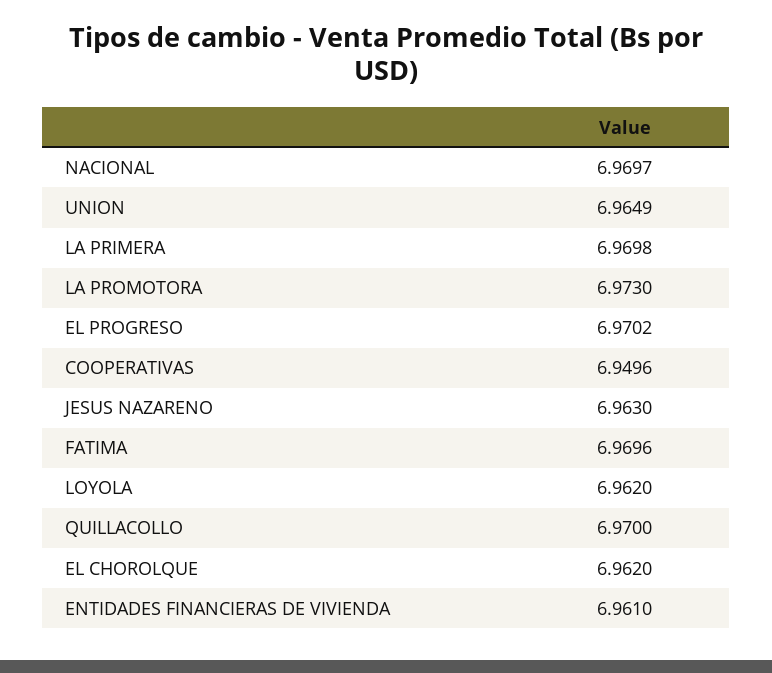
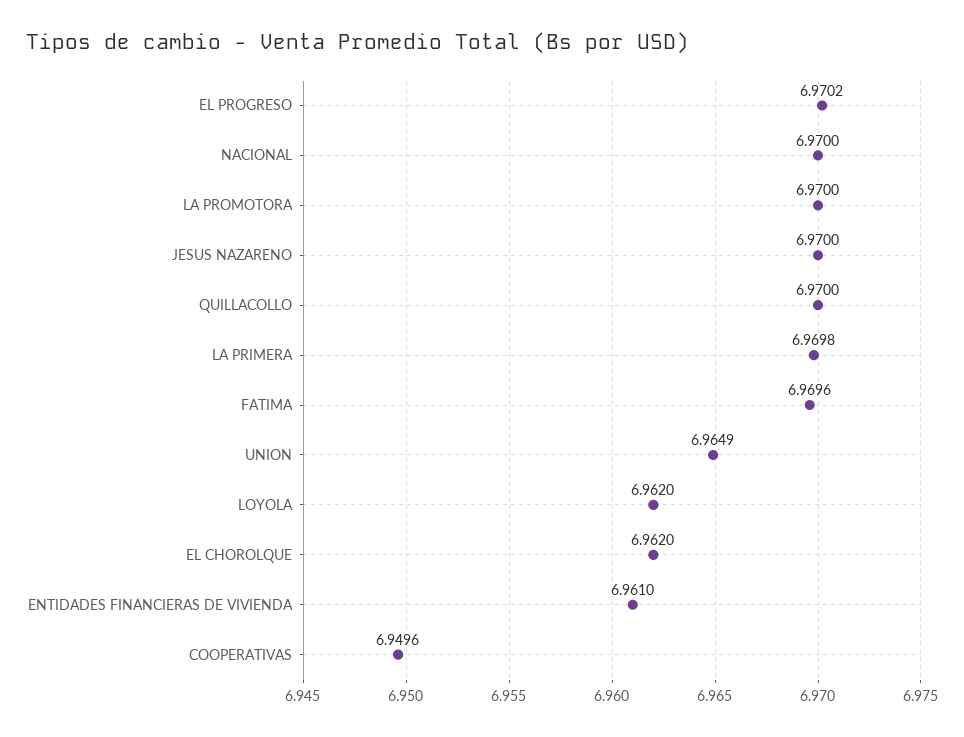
  {
-   "NACIONAL": 6.9697,
+   "NACIONAL": 6.97,
    "UNION": 6.9649,
    "LA PRIMERA": 6.9698,
-   "LA PROMOTORA": 6.973,
+   "LA PROMOTORA": 6.97,
    "EL PROGRESO": 6.9702,
    "COOPERATIVAS": 6.9496,
-   "JESUS NAZARENO": 6.963,
+   "JESUS NAZARENO": 6.97,
    "FATIMA": 6.9696,
    "LOYOLA": 6.962,
    "QUILLACOLLO": 6.97,
    "EL CHOROLQUE": 6.962,
    "ENTIDADES FINANCIERAS DE VIVIENDA": 6.961
  }

